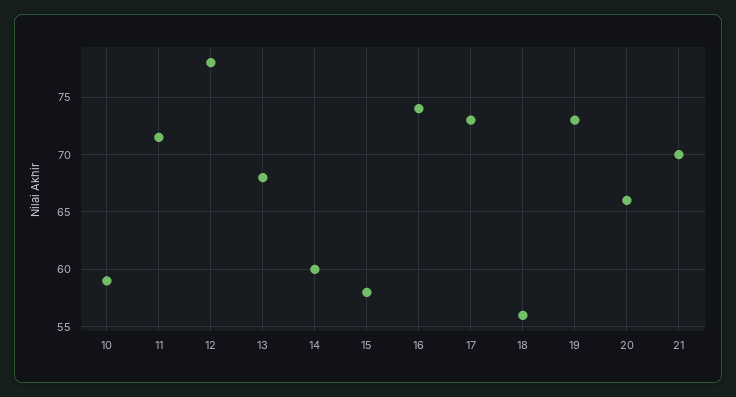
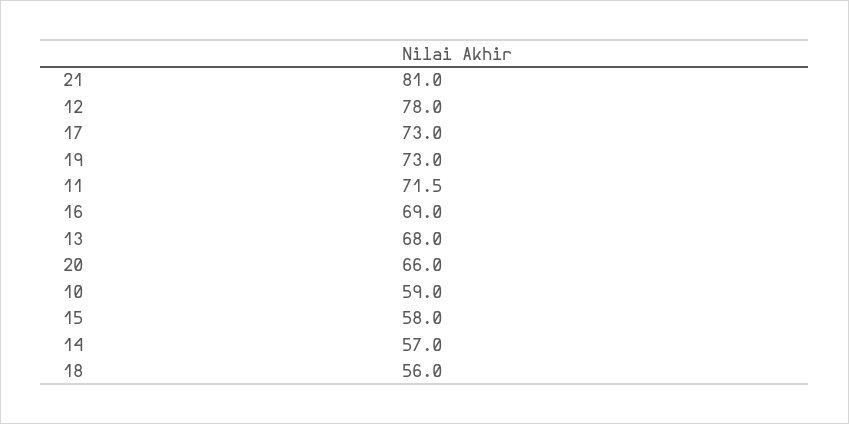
  {
    "10": 59,
    "11": 71.5,
    "12": 78,
    "13": 68,
-   "14": 60,
+   "14": 57,
    "15": 58,
-   "16": 74,
+   "16": 69,
    "17": 73,
    "18": 56,
    "19": 73,
    "20": 66,
-   "21": 70
+   "21": 81
  }

